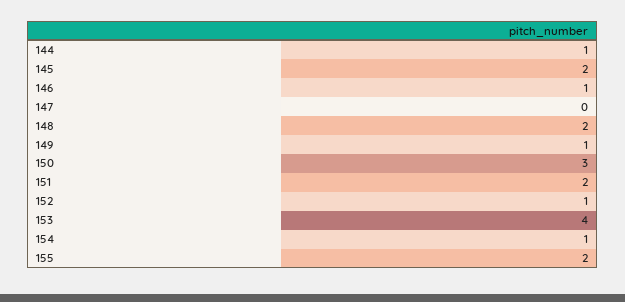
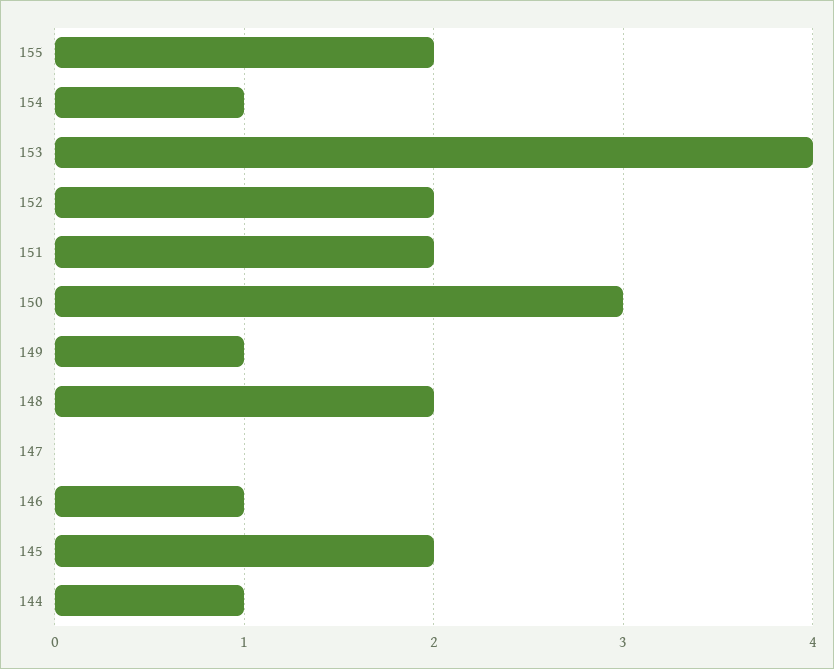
  {
    "144": 1,
    "145": 2,
    "146": 1,
    "147": 0,
    "148": 2,
    "149": 1,
    "150": 3,
    "151": 2,
-   "152": 1,
+   "152": 2,
    "153": 4,
    "154": 1,
    "155": 2
  }

